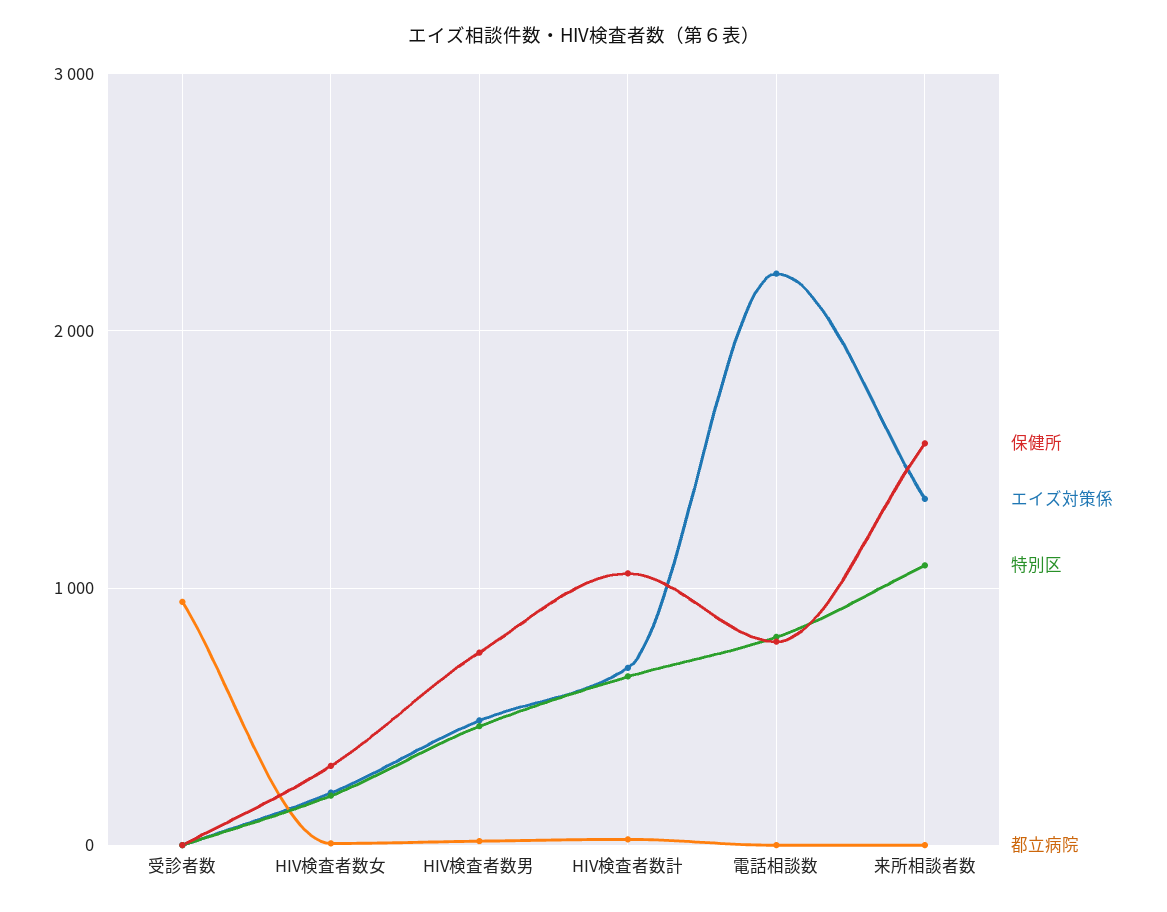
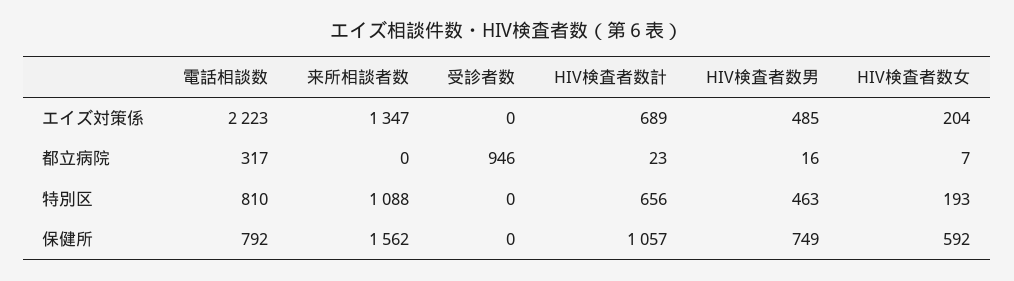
  {
    "保健所": {
      "受診者数": 0,
-     "HIV検査者数女": 300,
+     "HIV検査者数女": 592,
      "HIV検査者数男": 749,
      "HIV検査者数計": 1057,
      "電話相談数": 792,
      "来所相談者数": 1562
    },
    "エイズ対策係": {
      "受診者数": 0,
      "HIV検査者数女": 204,
      "HIV検査者数男": 485,
      "HIV検査者数計": 689,
      "電話相談数": 2223,
      "来所相談者数": 1347
    },
    "特別区": {
      "受診者数": 0,
      "HIV検査者数女": 193,
      "HIV検査者数男": 463,
      "HIV検査者数計": 656,
      "電話相談数": 810,
      "来所相談者数": 1088
    },
    "都立病院": {
      "受診者数": 946,
      "HIV検査者数女": 7,
      "HIV検査者数男": 16,
      "HIV検査者数計": 23,
-     "電話相談数": 0,
+     "電話相談数": 317,
      "来所相談者数": 0
    }
  }

